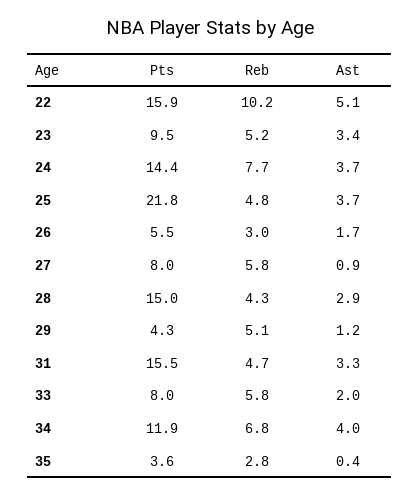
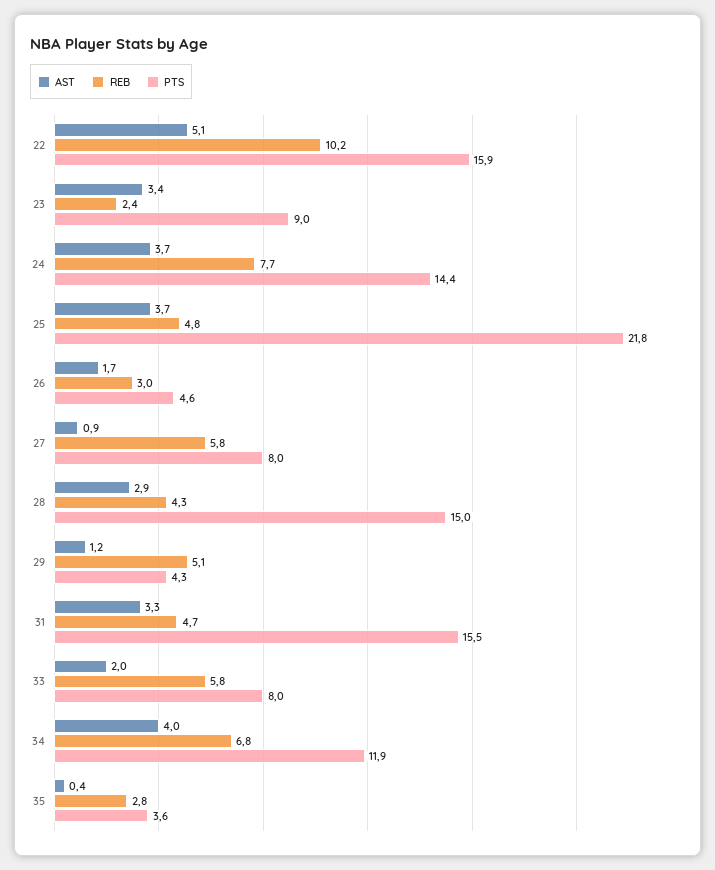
  {
    "Pts": {
      "22": 15.9,
-     "23": 9.5,
+     "23": 9,
      "24": 14.4,
      "25": 21.8,
-     "26": 5.5,
+     "26": 4.6,
      "27": 8,
      "28": 15,
      "29": 4.3,
      "31": 15.5,
      "33": 8,
      "34": 11.9,
      "35": 3.6
    },
    "Reb": {
      "22": 10.2,
-     "23": 5.2,
+     "23": 2.4,
      "24": 7.7,
      "25": 4.8,
      "26": 3,
      "27": 5.8,
      "28": 4.3,
      "29": 5.1,
      "31": 4.7,
      "33": 5.8,
      "34": 6.8,
      "35": 2.8
    },
    "Ast": {
      "22": 5.1,
      "23": 3.4,
      "24": 3.7,
      "25": 3.7,
      "26": 1.7,
      "27": 0.9,
      "28": 2.9,
      "29": 1.2,
      "31": 3.3,
      "33": 2,
      "34": 4,
      "35": 0.4
    }
  }

